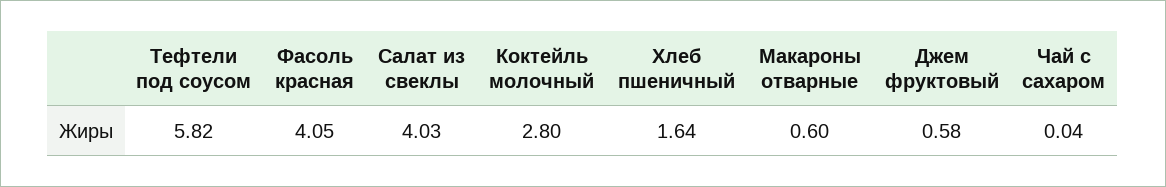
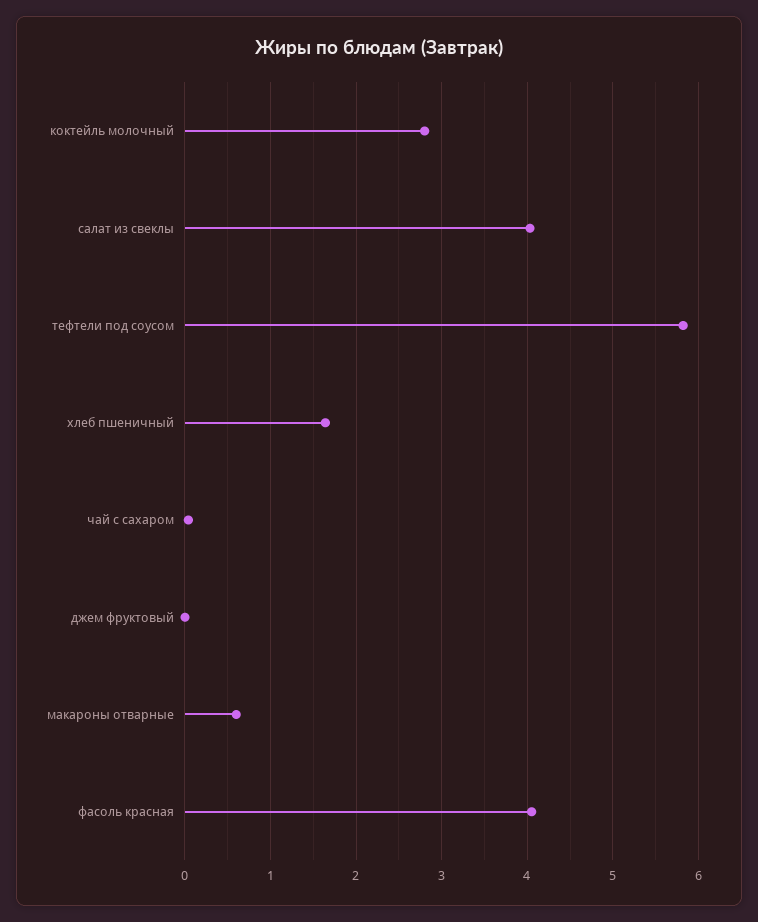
  {
    "Тефтели под соусом": 5.82,
    "Фасоль красная": 4.05,
    "Салат из свеклы": 4.03,
    "Коктейль молочный": 2.8,
    "Хлеб пшеничный": 1.64,
    "Макароны отварные": 0.6,
-   "Джем фруктовый": 0.58,
+   "Джем фруктовый": 0,
    "Чай с сахаром": 0.04
  }

